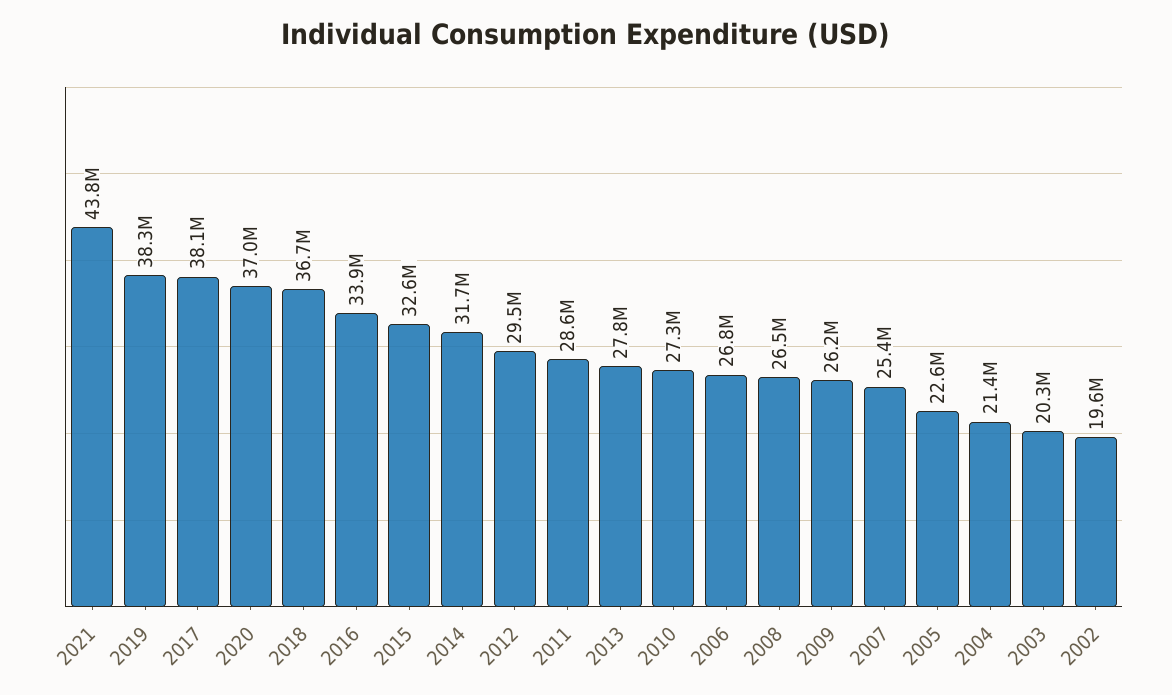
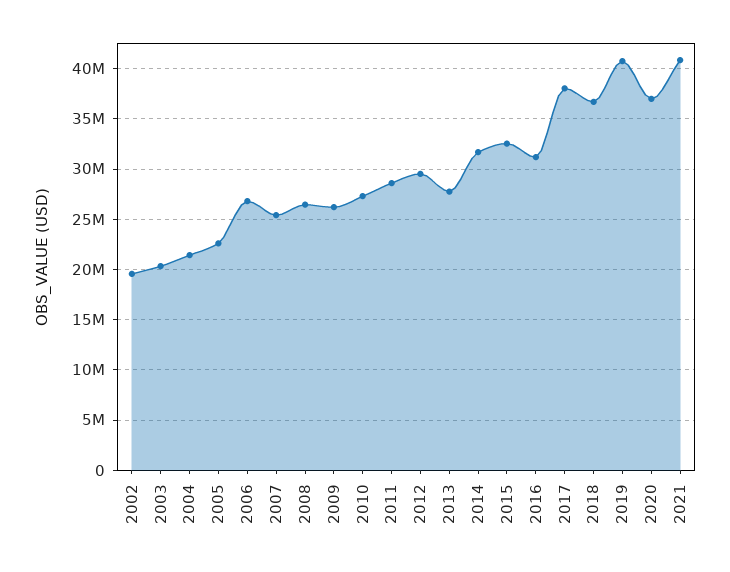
  {
-   "2021": 43800000,
+   "2021": 41000000,
-   "2019": 38300000,
+   "2019": 41000000,
    "2017": 38100000,
    "2020": 37000000,
    "2018": 36700000,
-   "2016": 33900000,
+   "2016": 31000000,
    "2015": 32600000,
    "2014": 31700000,
    "2012": 29500000,
    "2011": 28600000,
    "2013": 27800000,
    "2010": 27300000,
    "2006": 26800000,
    "2008": 26500000,
    "2009": 26200000,
    "2007": 25400000,
    "2005": 22600000,
    "2004": 21400000,
    "2003": 20300000,
    "2002": 19600000
  }

